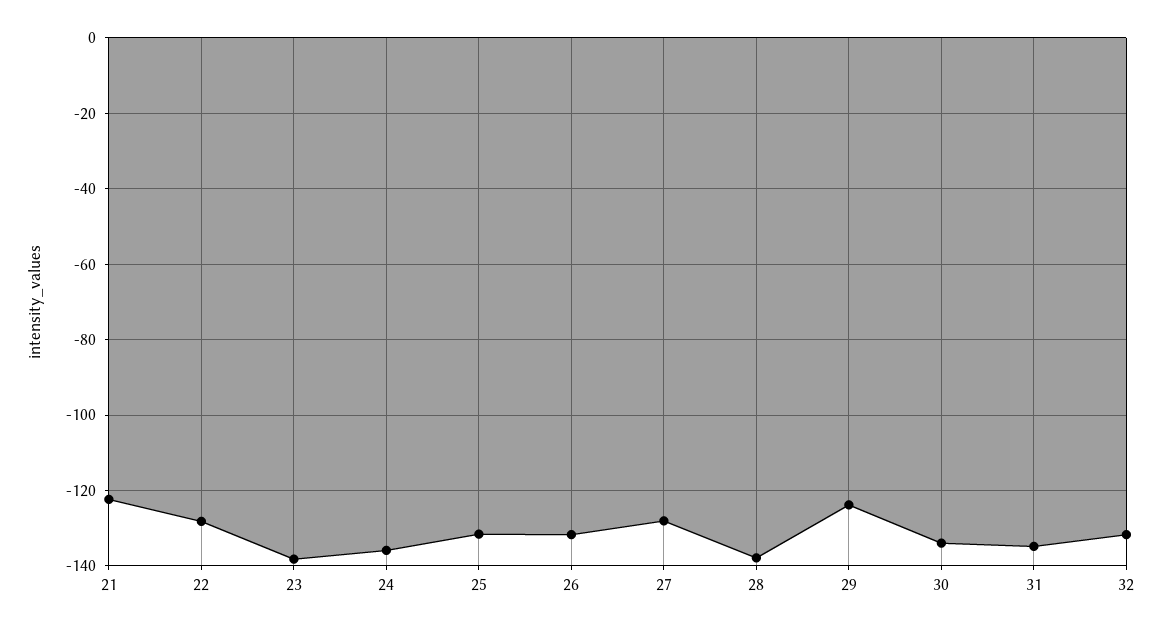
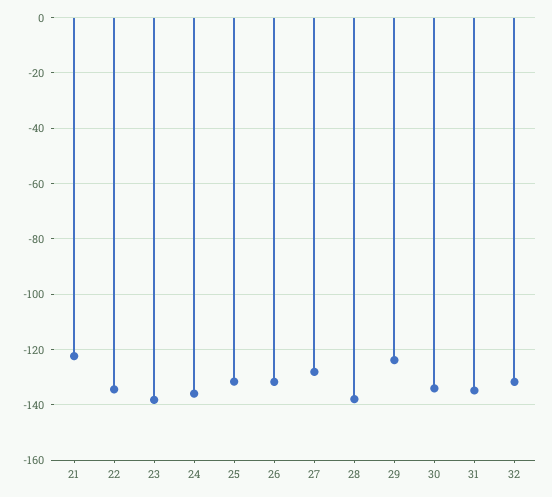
  {
    "21": -122,
-   "22": -128,
+   "22": -135,
    "23": -138,
    "24": -136,
    "25": -132,
    "26": -132,
    "27": -128,
    "28": -138,
    "29": -124,
    "30": -134,
    "31": -134,
    "32": -132
  }

